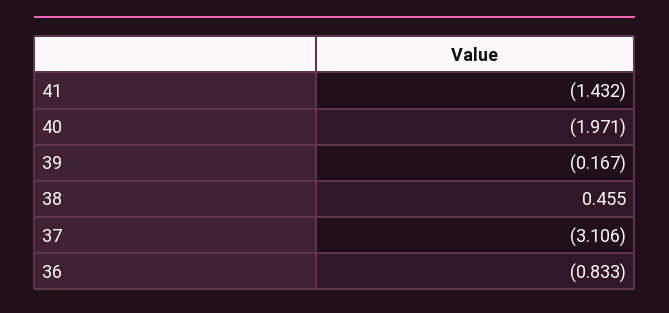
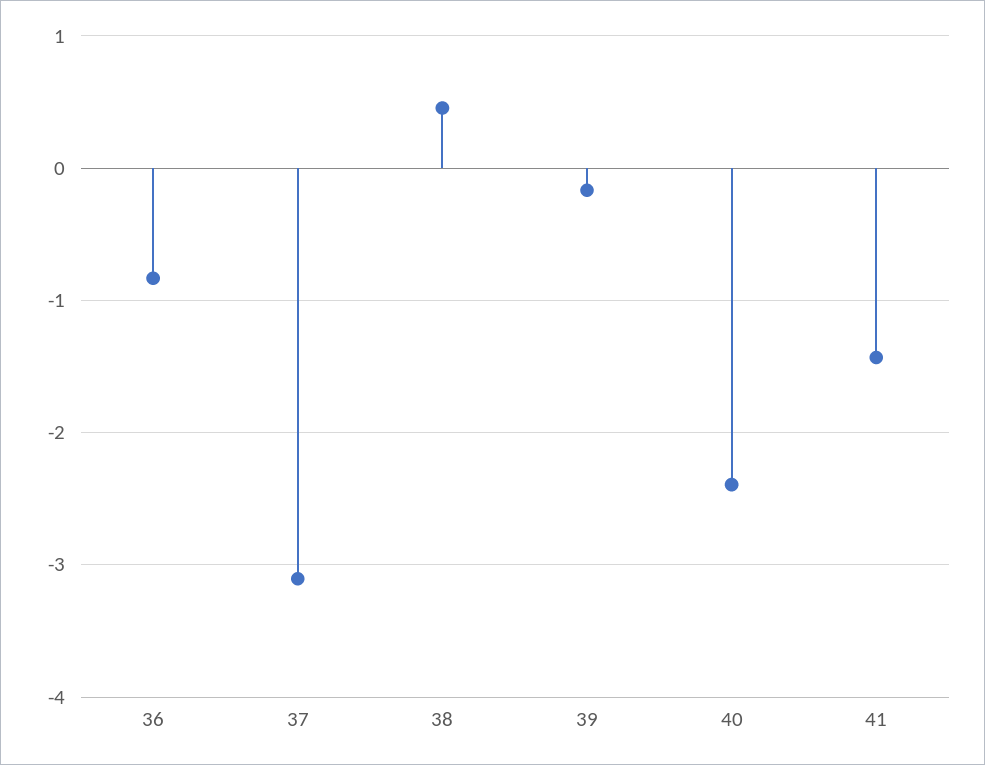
  {
    "41": -1.432,
-   "40": -1.971,
+   "40": -2.4,
    "39": -0.167,
    "38": 0.455,
    "37": -3.106,
    "36": -0.833
  }

